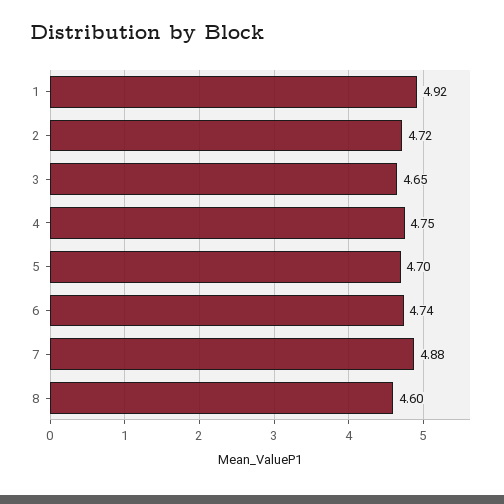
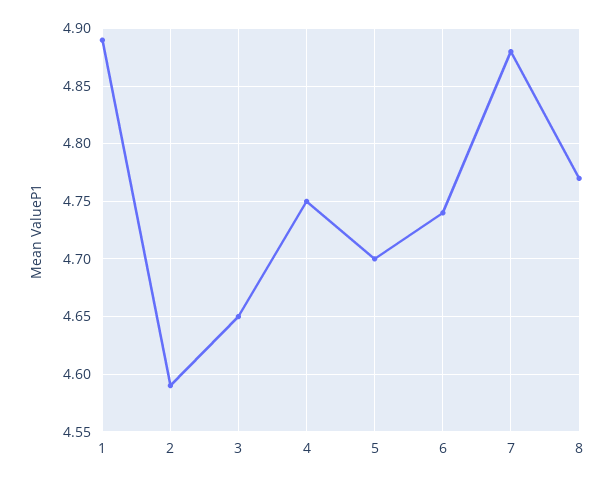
  {
-   "1": 4.92,
+   "1": 4.89,
-   "2": 4.72,
+   "2": 4.59,
    "3": 4.65,
    "4": 4.75,
    "5": 4.7,
    "6": 4.74,
    "7": 4.88,
-   "8": 4.6
+   "8": 4.77
  }

